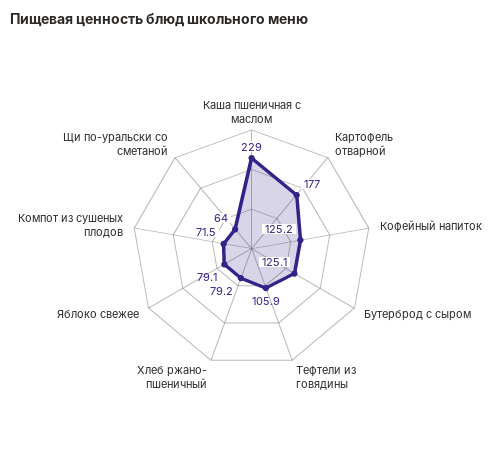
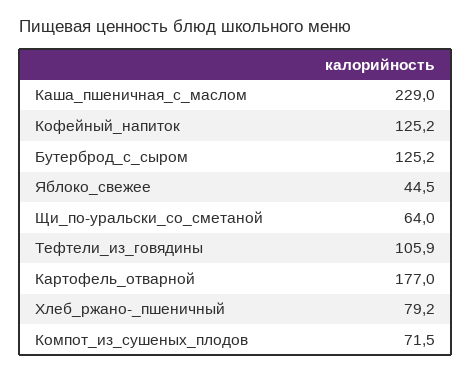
  {
    "Каша пшеничная с маслом": 229,
    "Картофель отварной": 177,
    "Кофейный напиток": 125.2,
-   "Бутерброд с сыром": 125.1,
+   "Бутерброд с сыром": 125.2,
    "Тефтели из говядины": 105.9,
    "Хлеб ржано- пшеничный": 79.2,
-   "Яблоко свежее": 79.1,
+   "Яблоко свежее": 44.5,
    "Компот из сушеных плодов": 71.5,
    "Щи по-уральски со сметаной": 64
  }

